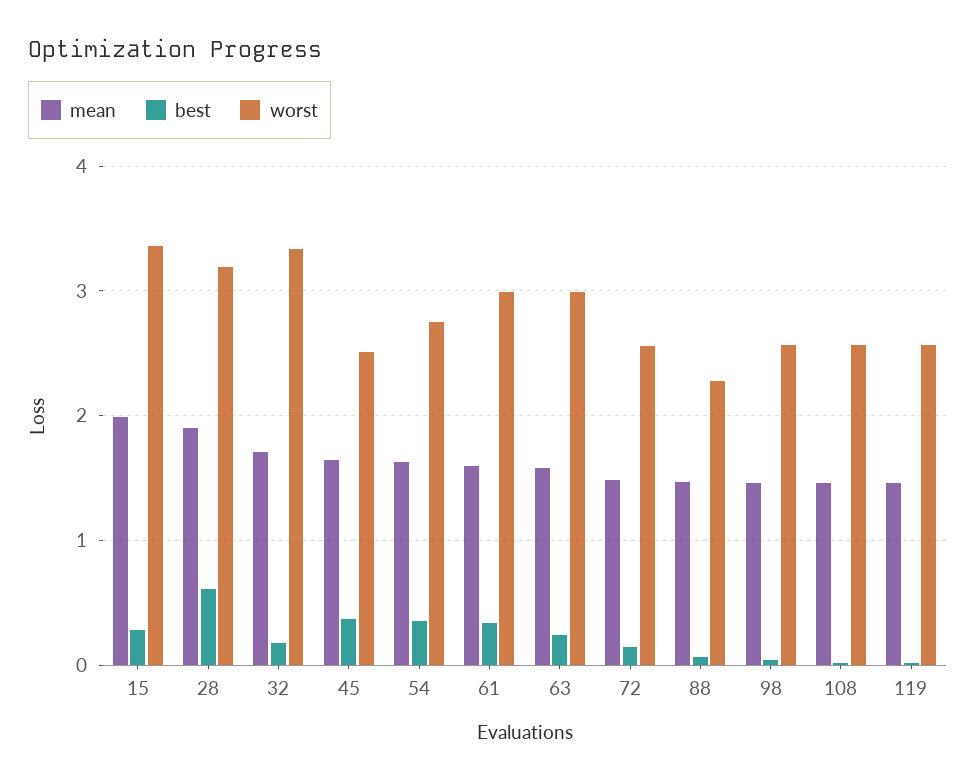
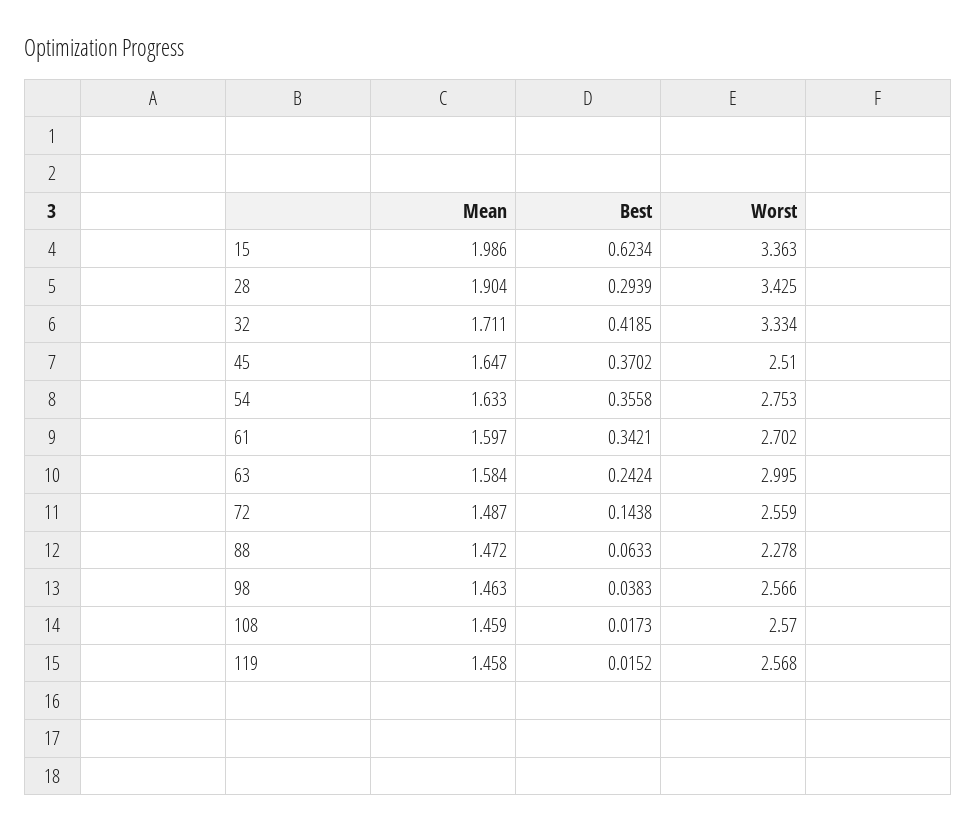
  {
    "mean": {
      "15": 1.986,
      "28": 1.904,
      "32": 1.711,
      "45": 1.647,
      "54": 1.633,
      "61": 1.597,
      "63": 1.584,
      "72": 1.487,
      "88": 1.472,
      "98": 1.463,
      "108": 1.459,
      "119": 1.458
    },
    "best": {
-     "15": 0.3,
+     "15": 0.6234,
-     "28": 0.6,
+     "28": 0.2939,
-     "32": 0.2,
+     "32": 0.4185,
      "45": 0.3702,
      "54": 0.3558,
      "61": 0.3421,
      "63": 0.2424,
      "72": 0.1438,
      "88": 0.0633,
      "98": 0.0383,
      "108": 0.0173,
      "119": 0.0152
    },
    "worst": {
      "15": 3.363,
-     "28": 3.2,
+     "28": 3.425,
      "32": 3.334,
      "45": 2.51,
      "54": 2.753,
-     "61": 3,
+     "61": 2.702,
      "63": 2.995,
      "72": 2.559,
      "88": 2.278,
      "98": 2.566,
      "108": 2.57,
      "119": 2.568
    }
  }

